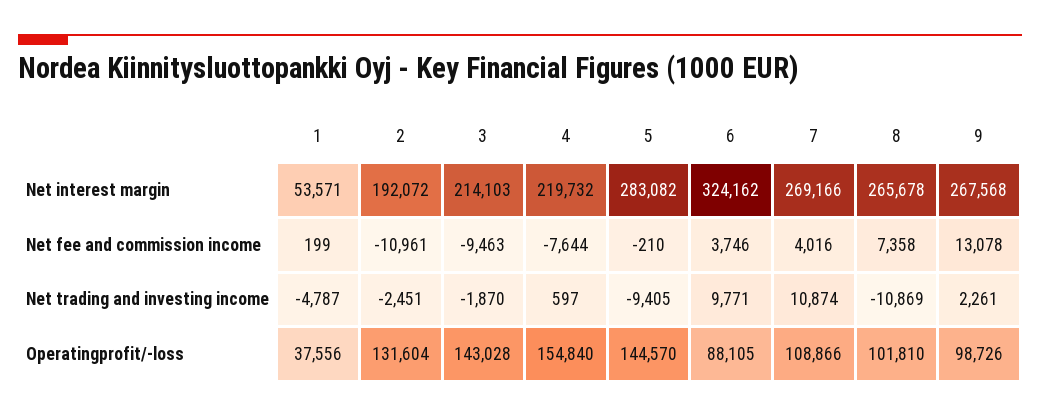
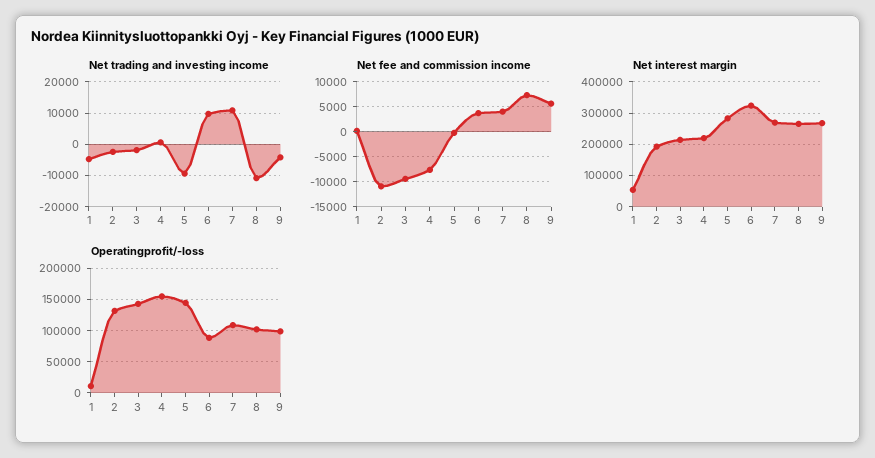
  {
    "Net interest margin": {
      "1": 53571,
      "2": 192072,
      "3": 214103,
      "4": 219732,
      "5": 283082,
      "6": 324162,
      "7": 269166,
      "8": 265678,
      "9": 267568
    },
    "Net fee and commission income": {
      "1": 199,
      "2": -10961,
      "3": -9463,
      "4": -7644,
      "5": -210,
      "6": 3746,
      "7": 4016,
      "8": 7358,
-     "9": 13078
+     "9": 5000
    },
    "Net trading and investing income": {
      "1": -4787,
      "2": -2451,
      "3": -1870,
      "4": 597,
      "5": -9405,
      "6": 9771,
      "7": 10874,
      "8": -10869,
-     "9": 2261
+     "9": -4000
    },
    "Operatingprofit/-loss": {
-     "1": 37556,
+     "1": 10000,
      "2": 131604,
      "3": 143028,
      "4": 154840,
      "5": 144570,
      "6": 88105,
      "7": 108866,
      "8": 101810,
      "9": 98726
    }
  }

